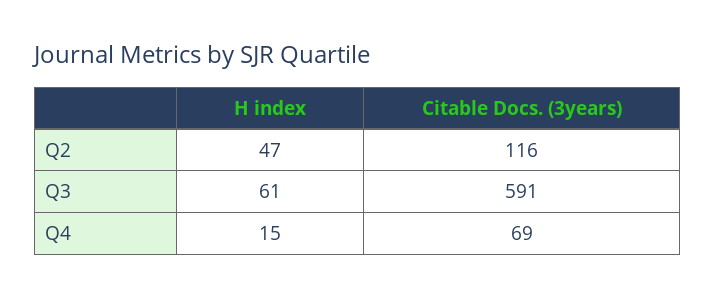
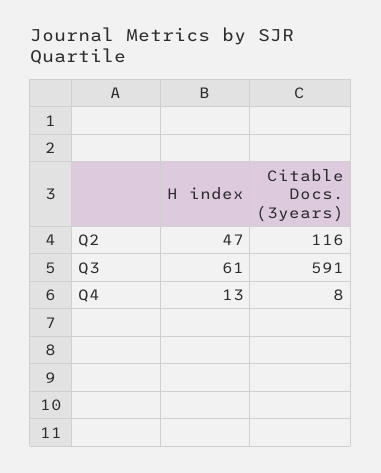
  {
    "H index": {
      "Q2": 47,
      "Q3": 61,
-     "Q4": 15
+     "Q4": 13
    },
    "Citable Docs. (3years)": {
      "Q2": 116,
      "Q3": 591,
-     "Q4": 69
+     "Q4": 8
    }
  }

